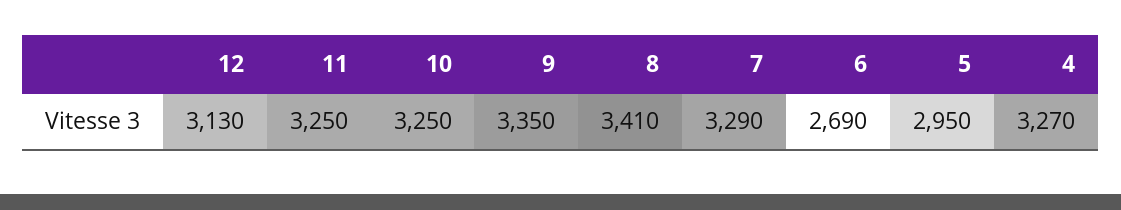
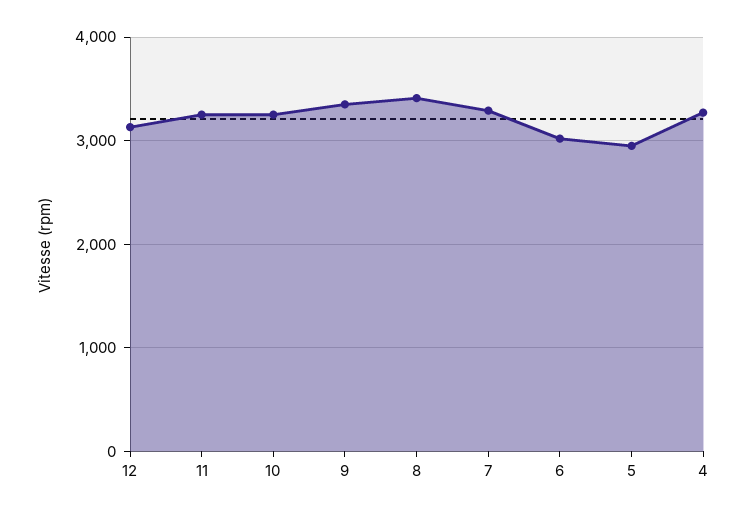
  {
    "12": 3130,
    "11": 3250,
    "10": 3250,
    "9": 3350,
    "8": 3410,
    "7": 3290,
-   "6": 2690,
+   "6": 3000,
    "5": 2950,
    "4": 3270
  }

